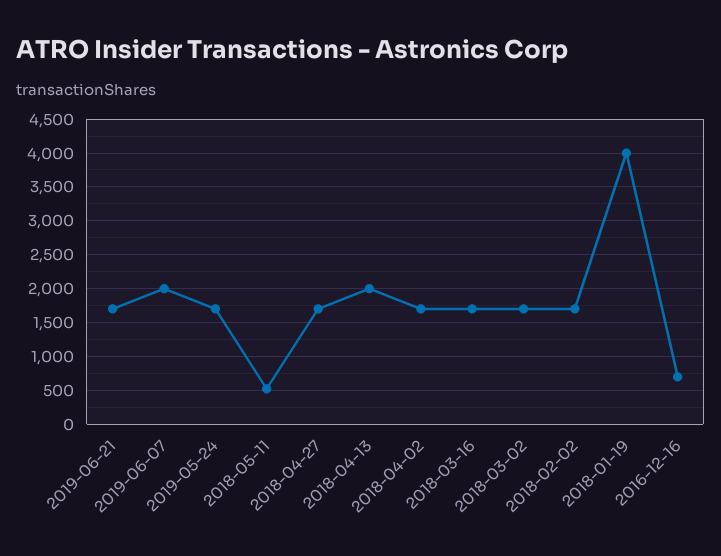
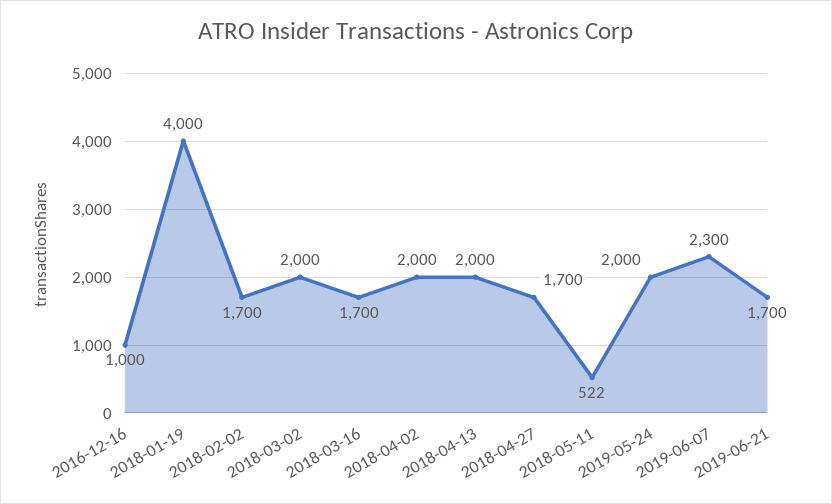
  {
    "2019-06-21": 1700,
-   "2019-06-07": 2000,
+   "2019-06-07": 2300,
-   "2019-05-24": 1700,
+   "2019-05-24": 2000,
    "2018-05-11": 522,
    "2018-04-27": 1700,
    "2018-04-13": 2000,
-   "2018-04-02": 1700,
+   "2018-04-02": 2000,
    "2018-03-16": 1700,
-   "2018-03-02": 1700,
+   "2018-03-02": 2000,
    "2018-02-02": 1700,
    "2018-01-19": 4000,
-   "2016-12-16": 700
+   "2016-12-16": 1000
  }

